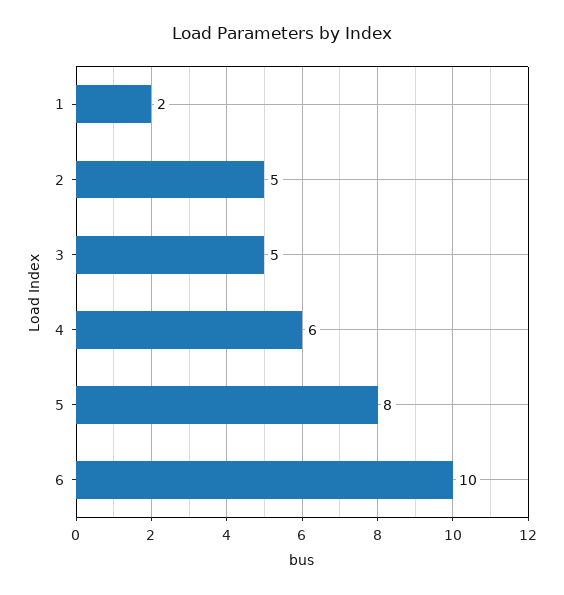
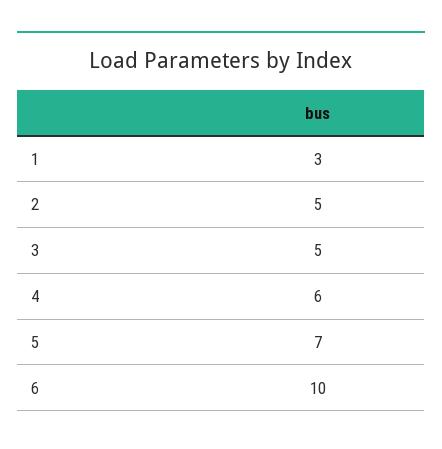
  {
-   "1": 2,
+   "1": 3,
    "2": 5,
    "3": 5,
    "4": 6,
-   "5": 8,
+   "5": 7,
    "6": 10
  }

